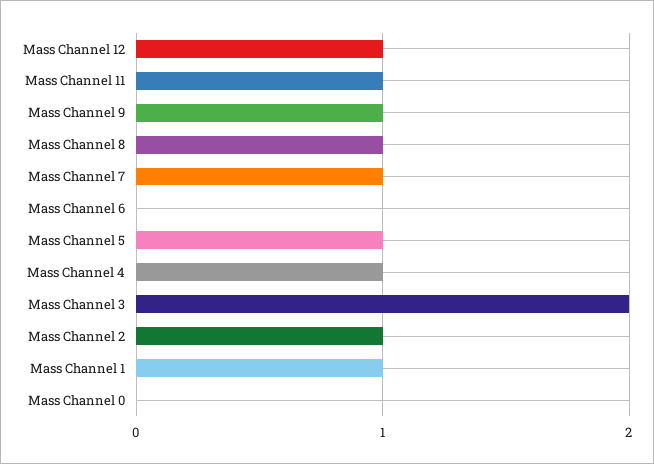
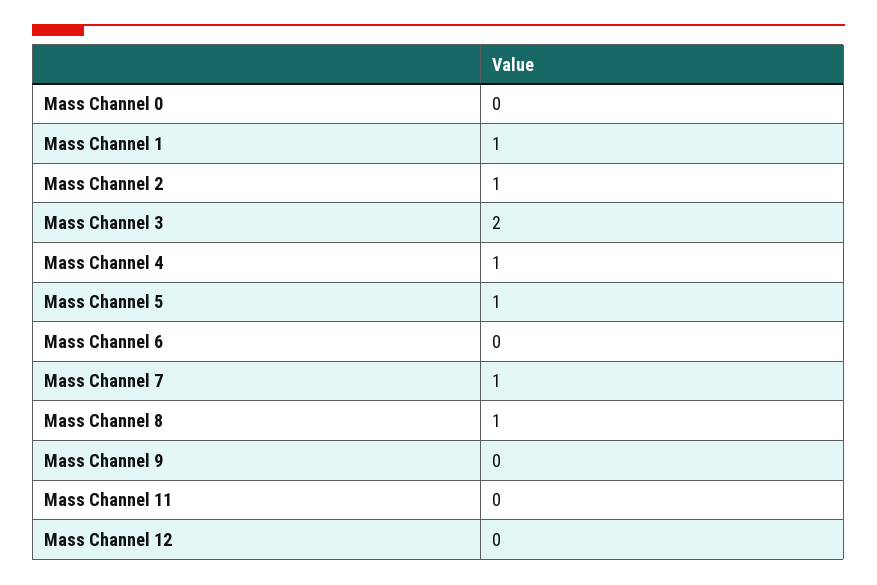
  {
-   "Mass Channel 12": 1,
+   "Mass Channel 12": 0,
-   "Mass Channel 11": 1,
+   "Mass Channel 11": 0,
-   "Mass Channel 9": 1,
+   "Mass Channel 9": 0,
    "Mass Channel 8": 1,
    "Mass Channel 7": 1,
    "Mass Channel 6": 0,
    "Mass Channel 5": 1,
    "Mass Channel 4": 1,
    "Mass Channel 3": 2,
    "Mass Channel 2": 1,
    "Mass Channel 1": 1,
    "Mass Channel 0": 0
  }

